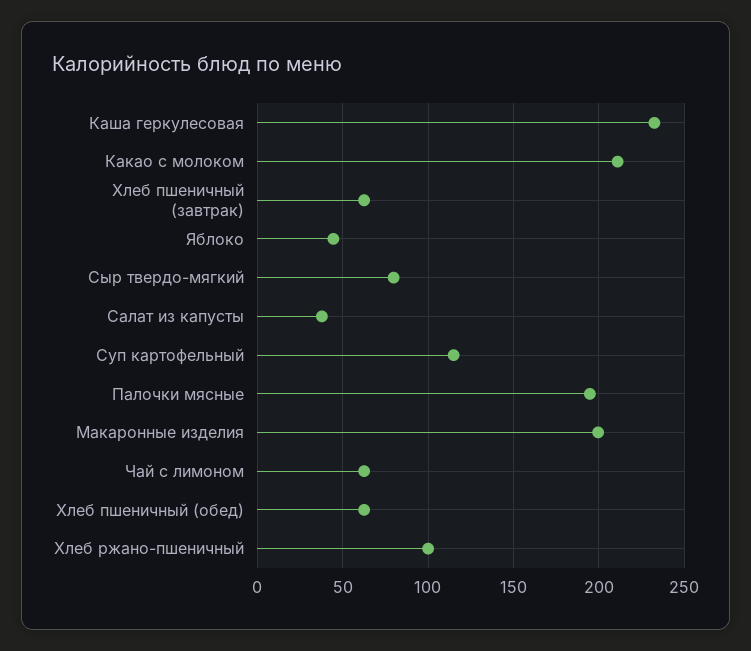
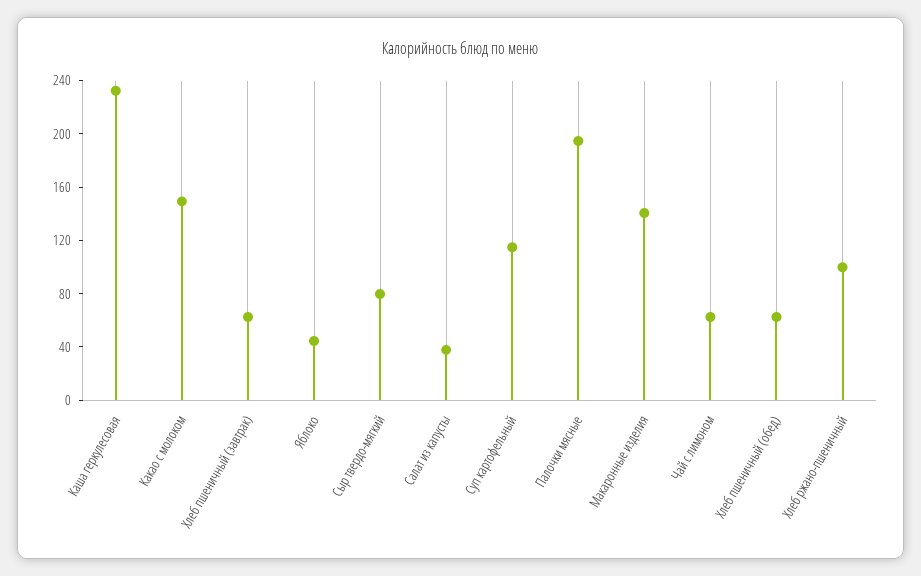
  {
    "Каша геркулесовая": 230,
-   "Какао с молоком": 210,
+   "Какао с молоком": 150,
    "Хлеб пшеничный (завтрак)": 65,
    "Яблоко": 45,
    "Сыр твердо-мягкий": 80,
    "Салат из капусты": 40,
    "Суп картофельный": 115,
    "Палочки мясные": 195,
-   "Макаронные изделия": 200,
+   "Макаронные изделия": 140,
    "Чай с лимоном": 65,
    "Хлеб пшеничный (обед)": 65,
    "Хлеб ржано-пшеничный": 100
  }

